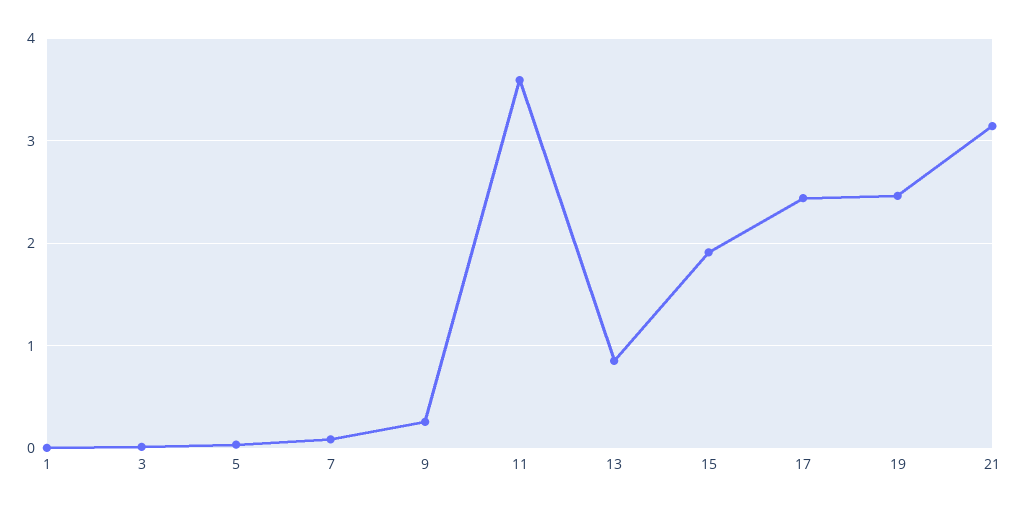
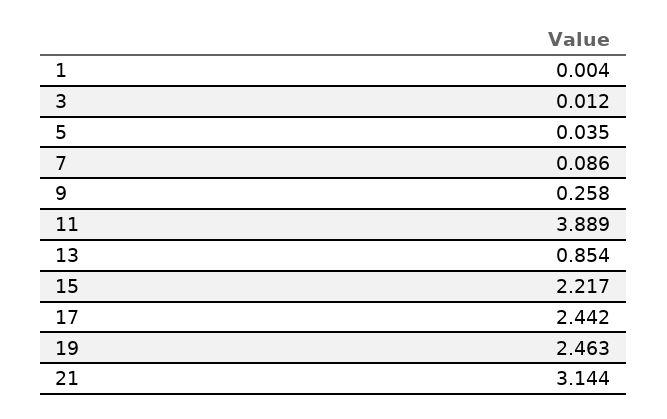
  {
    "1": 0.004,
    "3": 0.012,
    "5": 0.035,
    "7": 0.086,
    "9": 0.258,
-   "11": 3.6,
+   "11": 3.889,
    "13": 0.854,
-   "15": 1.9,
+   "15": 2.217,
    "17": 2.442,
    "19": 2.463,
    "21": 3.144
  }

